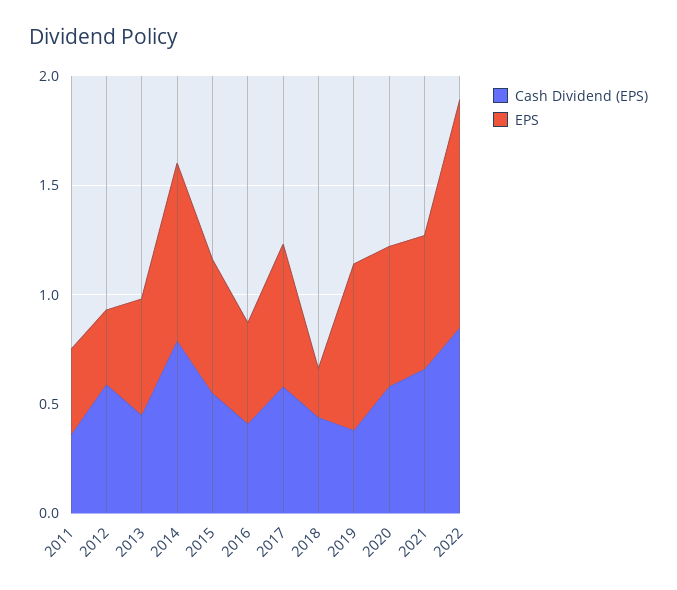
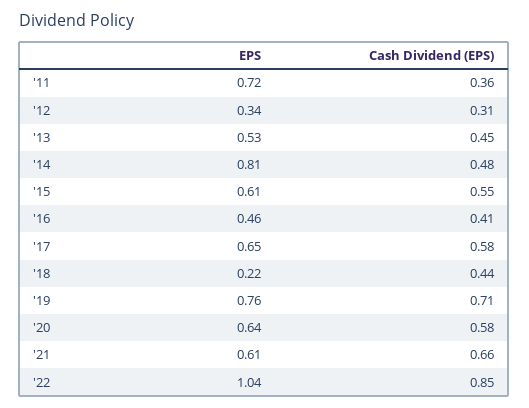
  {
    "Cash Dividend (EPS)": {
      "2011": 0.36,
-     "2012": 0.6,
+     "2012": 0.31,
      "2013": 0.45,
-     "2014": 0.8,
+     "2014": 0.48,
      "2015": 0.55,
      "2016": 0.41,
      "2017": 0.58,
      "2018": 0.44,
-     "2019": 0.4,
+     "2019": 0.71,
      "2020": 0.58,
      "2021": 0.66,
      "2022": 0.85
    },
    "EPS": {
-     "2011": 0.4,
+     "2011": 0.72,
      "2012": 0.34,
      "2013": 0.53,
      "2014": 0.81,
      "2015": 0.61,
      "2016": 0.46,
      "2017": 0.65,
      "2018": 0.22,
      "2019": 0.76,
      "2020": 0.64,
      "2021": 0.61,
      "2022": 1.04
    }
  }

